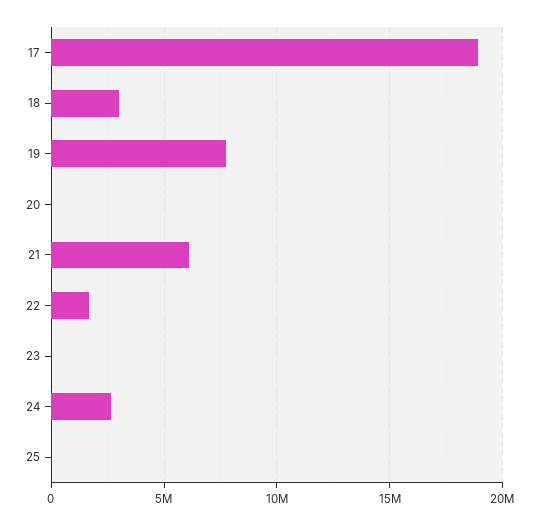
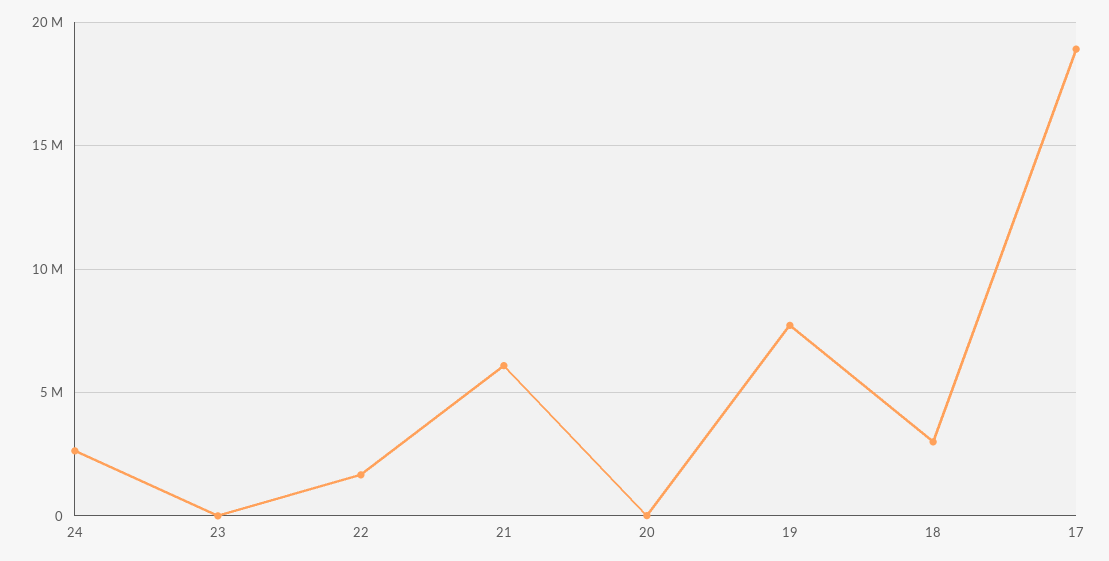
  {
    "17": 19000000,
    "18": 3000000,
    "19": 7500000,
    "20": 0,
    "21": 6000000,
    "22": 1500000,
    "23": 0,
-   "24": 2500000,
+   "24": 2500000
-   "25": 0
  }

